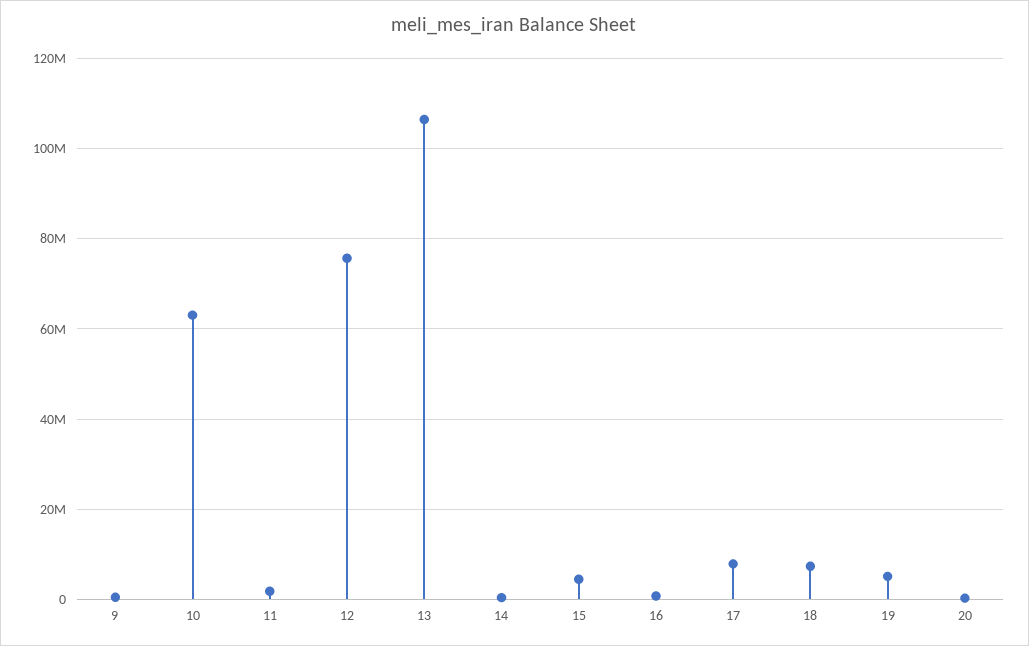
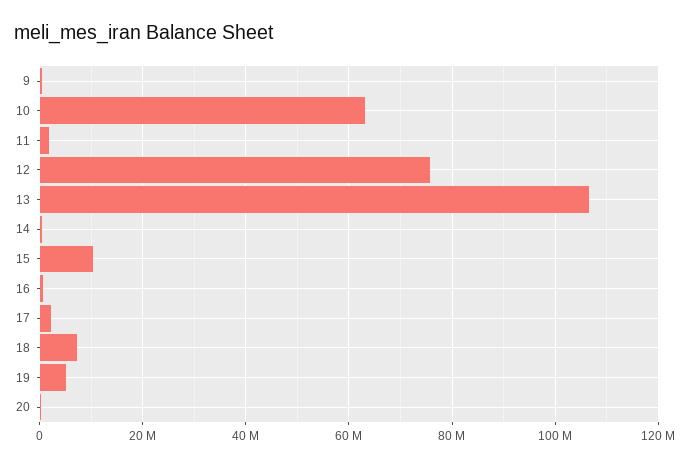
  {
    "9": 0,
    "10": 64000000,
    "11": 2000000,
    "12": 76000000,
    "13": 106000000,
    "14": 0,
-   "15": 4000000,
+   "15": 10000000,
    "16": 0,
-   "17": 8000000,
+   "17": 2000000,
    "18": 8000000,
    "19": 6000000,
    "20": 0
  }

